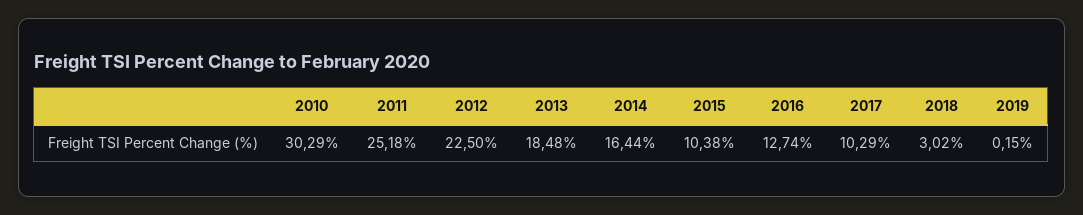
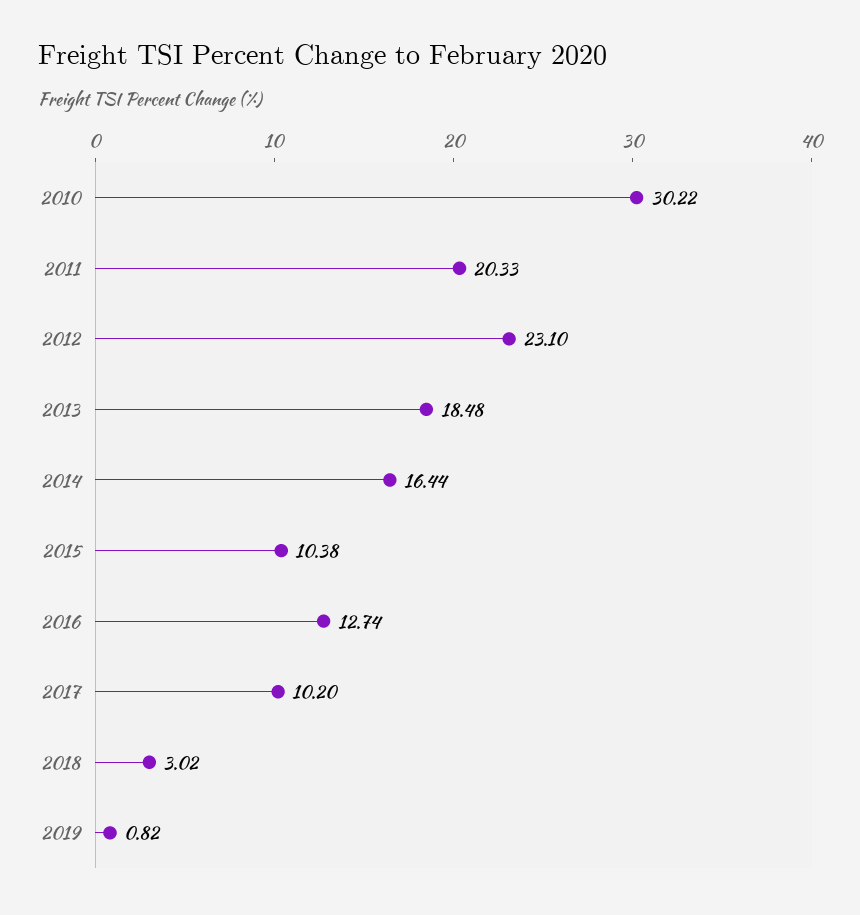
  {
-   "2010": 30.29,
+   "2010": 30.22,
-   "2011": 25.18,
+   "2011": 20.33,
-   "2012": 22.5,
+   "2012": 23.1,
    "2013": 18.48,
    "2014": 16.44,
    "2015": 10.38,
    "2016": 12.74,
-   "2017": 10.29,
+   "2017": 10.2,
    "2018": 3.02,
-   "2019": 0.15
+   "2019": 0.82
  }

